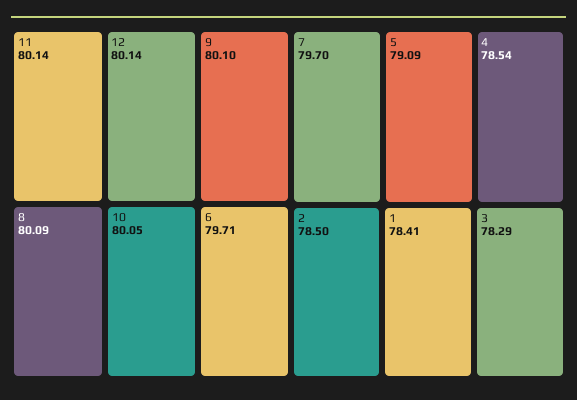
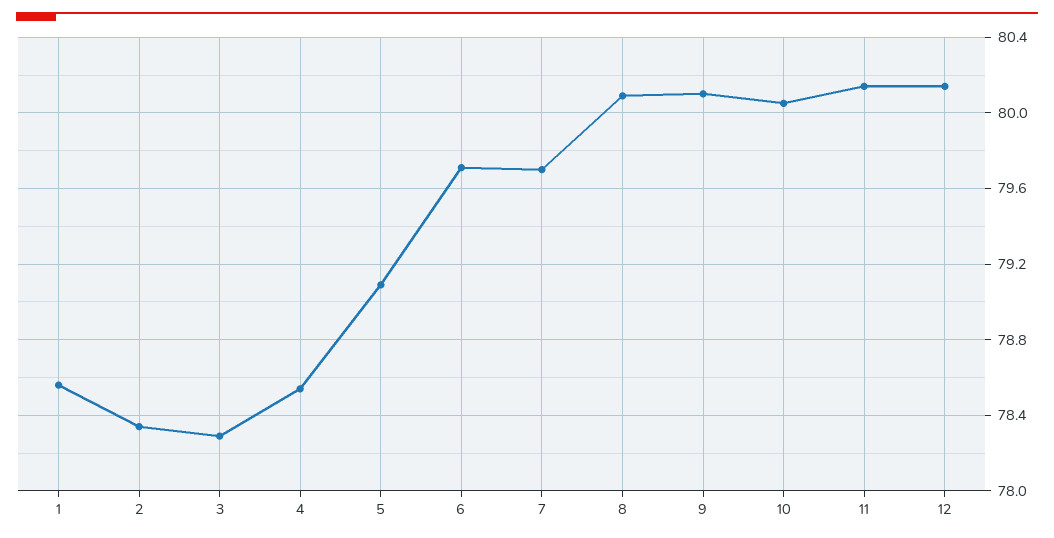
  {
    "11": 80.14,
    "12": 80.14,
    "9": 80.1,
    "8": 80.09,
    "10": 80.05,
    "6": 79.71,
    "7": 79.7,
    "5": 79.09,
    "4": 78.54,
-   "2": 78.5,
+   "2": 78.35,
-   "1": 78.41,
+   "1": 78.55,
    "3": 78.29
  }

